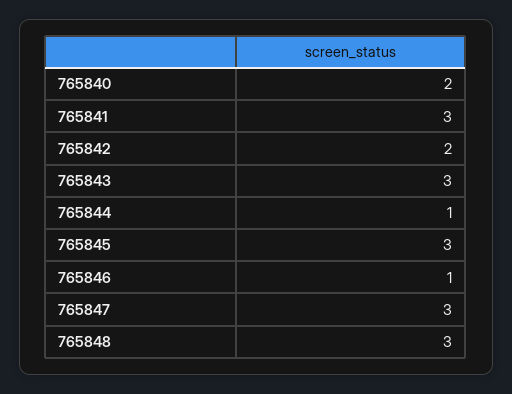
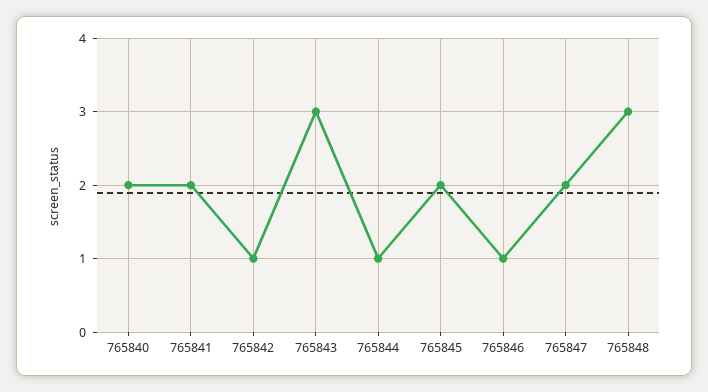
  {
    "765840": 2,
-   "765841": 3,
+   "765841": 2,
-   "765842": 2,
+   "765842": 1,
    "765843": 3,
    "765844": 1,
-   "765845": 3,
+   "765845": 2,
    "765846": 1,
-   "765847": 3,
+   "765847": 2,
    "765848": 3
  }

